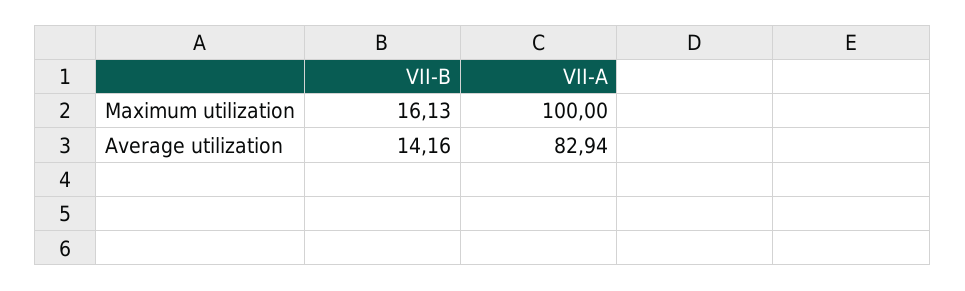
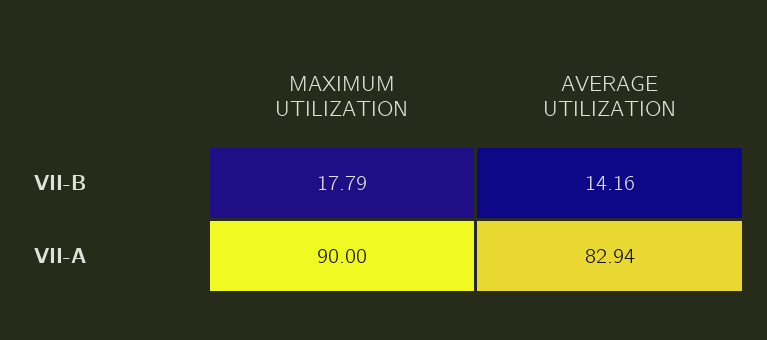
  {
    "VII-B": {
-     "Maximum utilization": 16.13,
+     "Maximum utilization": 17.79,
      "Average utilization": 14.16
    },
    "VII-A": {
-     "Maximum utilization": 100,
+     "Maximum utilization": 90,
      "Average utilization": 82.94
    }
  }

